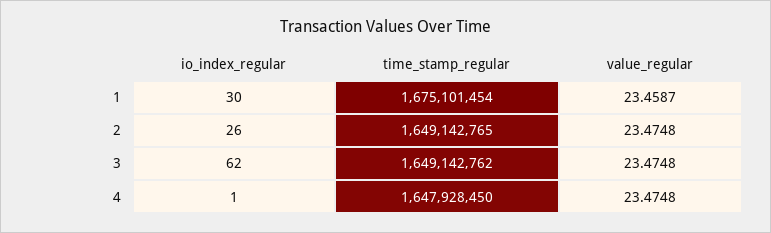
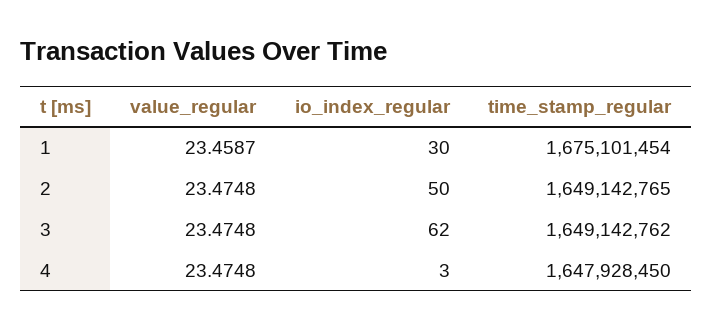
  {
    "io_index_regular": {
      "1": 30,
-     "2": 26,
+     "2": 50,
      "3": 62,
-     "4": 1
+     "4": 3
    },
    "time_stamp_regular": {
      "1": 1675101454,
      "2": 1649142765,
      "3": 1649142762,
      "4": 1647928450
    },
    "value_regular": {
      "1": 23.4587,
      "2": 23.4748,
      "3": 23.4748,
      "4": 23.4748
    }
  }

